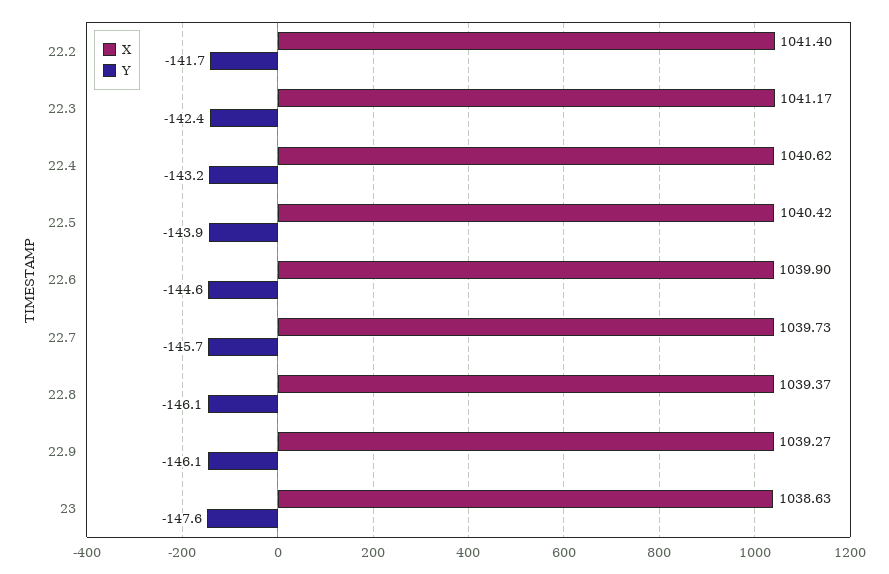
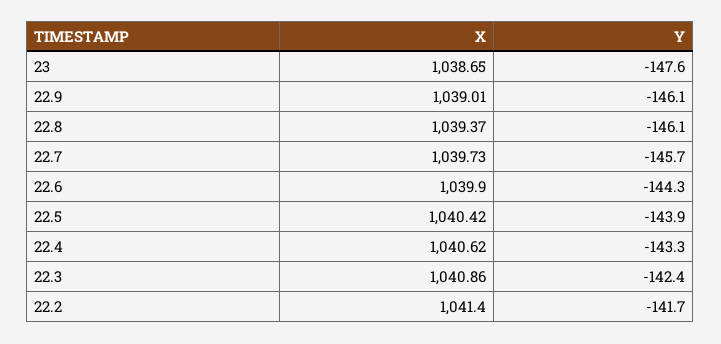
  {
    "X": {
      "22.2": 1041.4,
-     "22.3": 1041.17,
+     "22.3": 1040.86,
      "22.4": 1040.62,
      "22.5": 1040.42,
      "22.6": 1039.9,
      "22.7": 1039.73,
      "22.8": 1039.37,
-     "22.9": 1039.27,
+     "22.9": 1039.01,
-     "23": 1038.63
+     "23": 1038.65
    },
    "Y": {
      "22.2": -141.7,
      "22.3": -142.4,
-     "22.4": -143.2,
+     "22.4": -143.3,
      "22.5": -143.9,
-     "22.6": -144.6,
+     "22.6": -144.3,
      "22.7": -145.7,
      "22.8": -146.1,
      "22.9": -146.1,
      "23": -147.6
    }
  }

